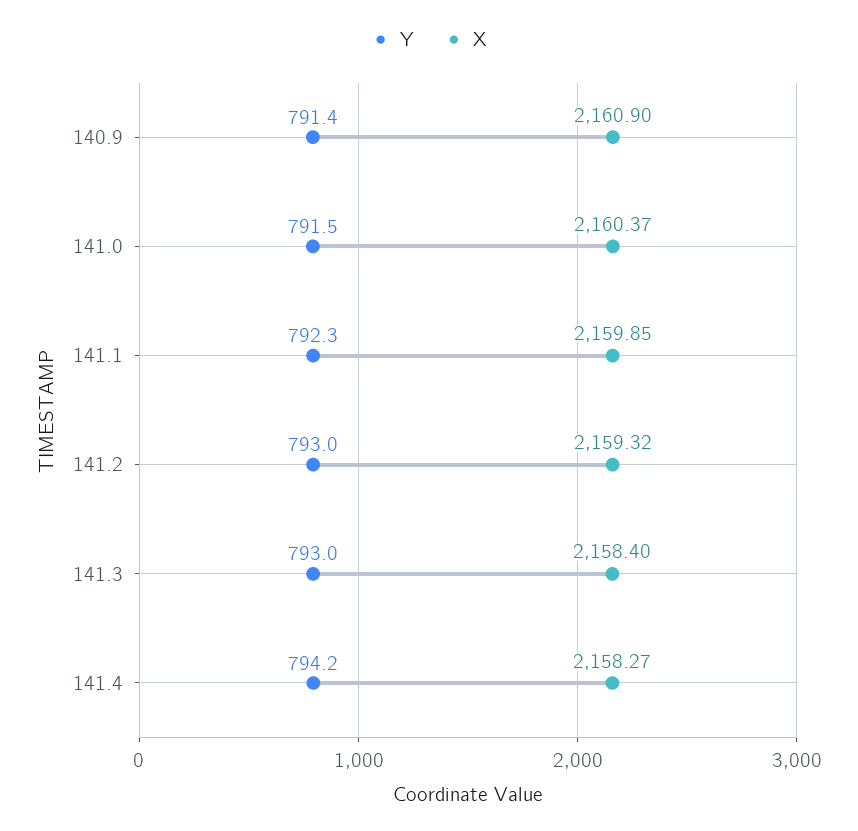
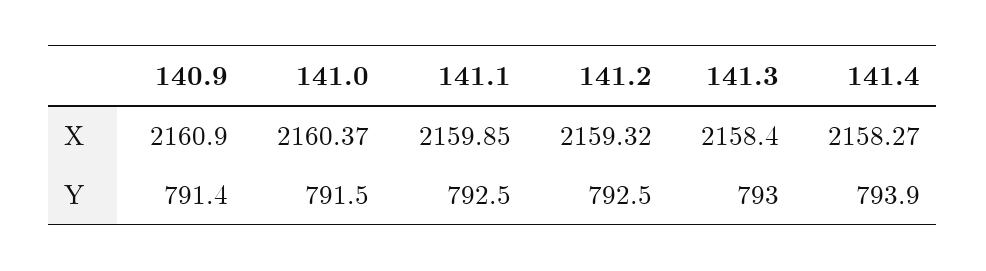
  {
    "Y": {
      "140.9": 791.4,
      "141.0": 791.5,
-     "141.1": 792.3,
+     "141.1": 792.5,
-     "141.2": 793,
+     "141.2": 792.5,
      "141.3": 793,
-     "141.4": 794.2
+     "141.4": 793.9
    },
    "X": {
      "140.9": 2160.9,
      "141.0": 2160.37,
      "141.1": 2159.85,
      "141.2": 2159.32,
      "141.3": 2158.4,
      "141.4": 2158.27
    }
  }

